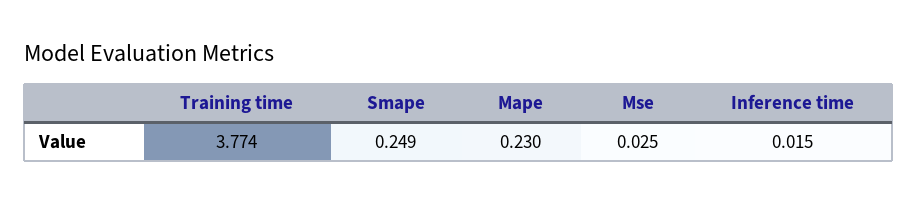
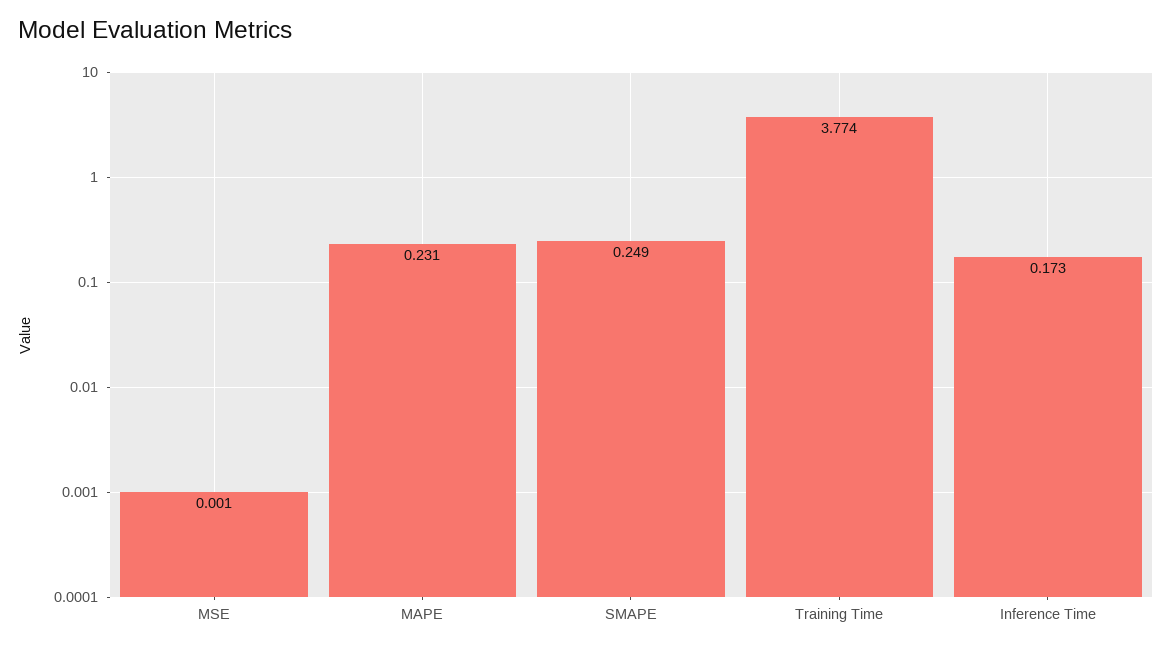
  {
    "Training time": 3.774,
    "Smape": 0.249,
-   "Mape": 0.23,
+   "Mape": 0.231,
-   "Mse": 0.025,
+   "Mse": 0.001,
-   "Inference time": 0.015
+   "Inference time": 0.173
  }

